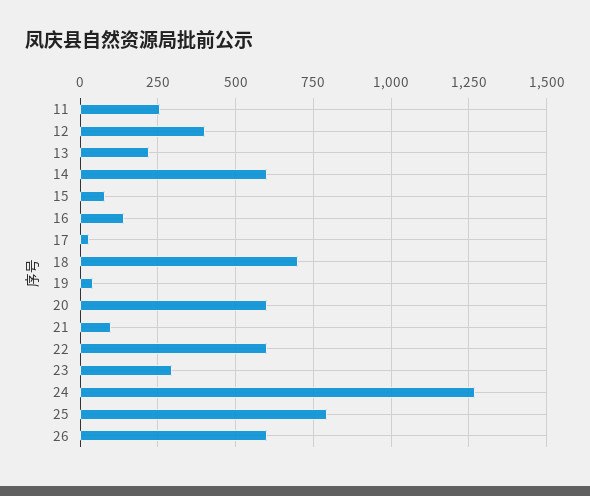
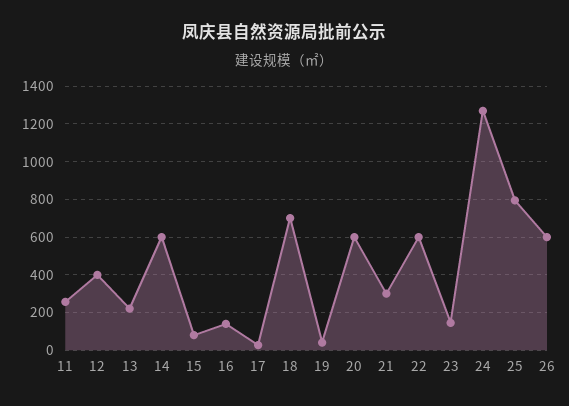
  {
    "11": 250,
    "12": 400,
    "13": 225,
    "14": 600,
    "15": 75,
    "16": 150,
    "17": 25,
    "18": 700,
    "19": 50,
    "20": 600,
-   "21": 100,
+   "21": 300,
    "22": 600,
-   "23": 300,
+   "23": 150,
    "24": 1275,
    "25": 800,
    "26": 600
  }

